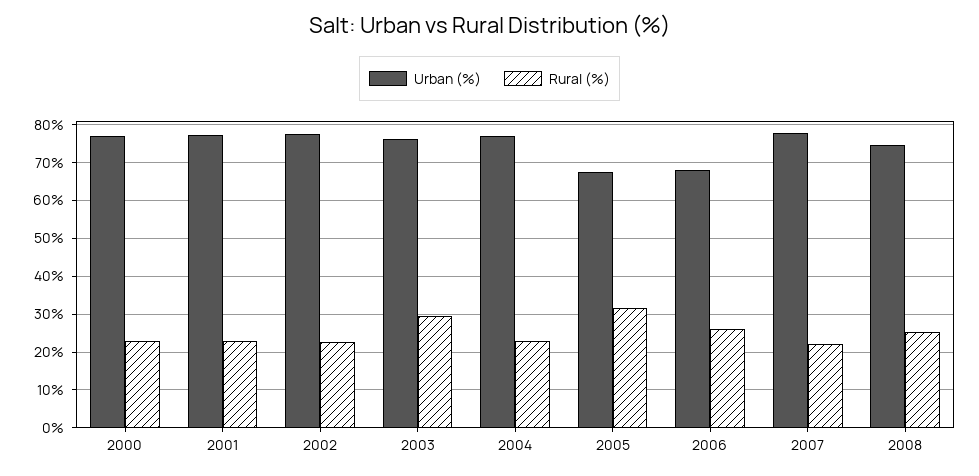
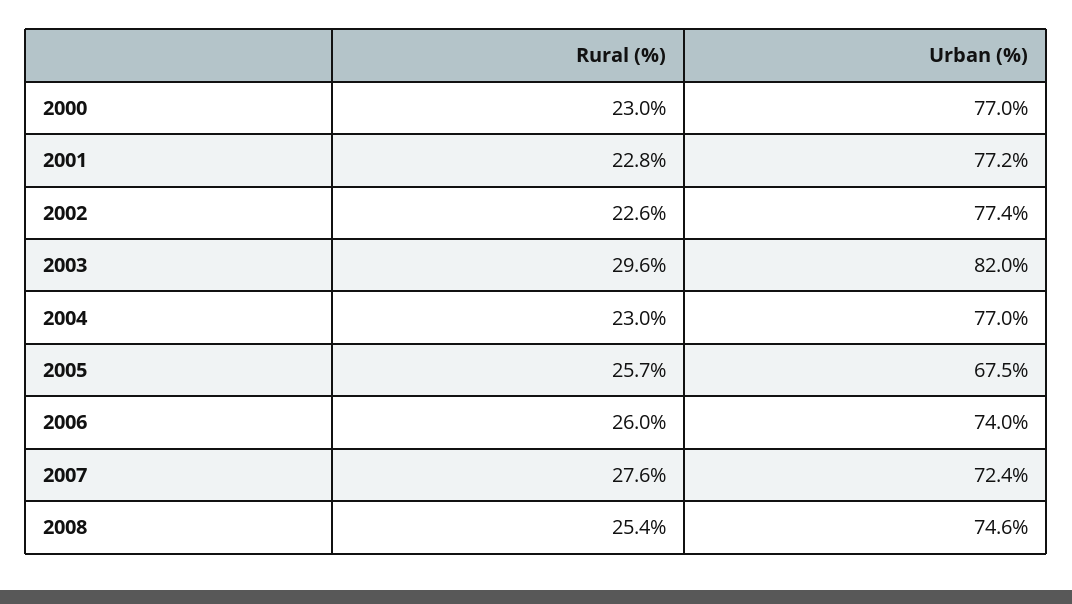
  {
    "Urban (%)": {
      "2000": 77,
      "2001": 77.2,
      "2002": 77.4,
-     "2003": 76,
+     "2003": 82,
      "2004": 77,
      "2005": 67.5,
-     "2006": 68,
+     "2006": 74,
-     "2007": 78,
+     "2007": 72.4,
      "2008": 74.6
    },
    "Rural (%)": {
      "2000": 23,
      "2001": 22.8,
      "2002": 22.6,
      "2003": 29.6,
      "2004": 23,
-     "2005": 32,
+     "2005": 25.7,
      "2006": 26,
-     "2007": 22,
+     "2007": 27.6,
      "2008": 25.4
    }
  }

